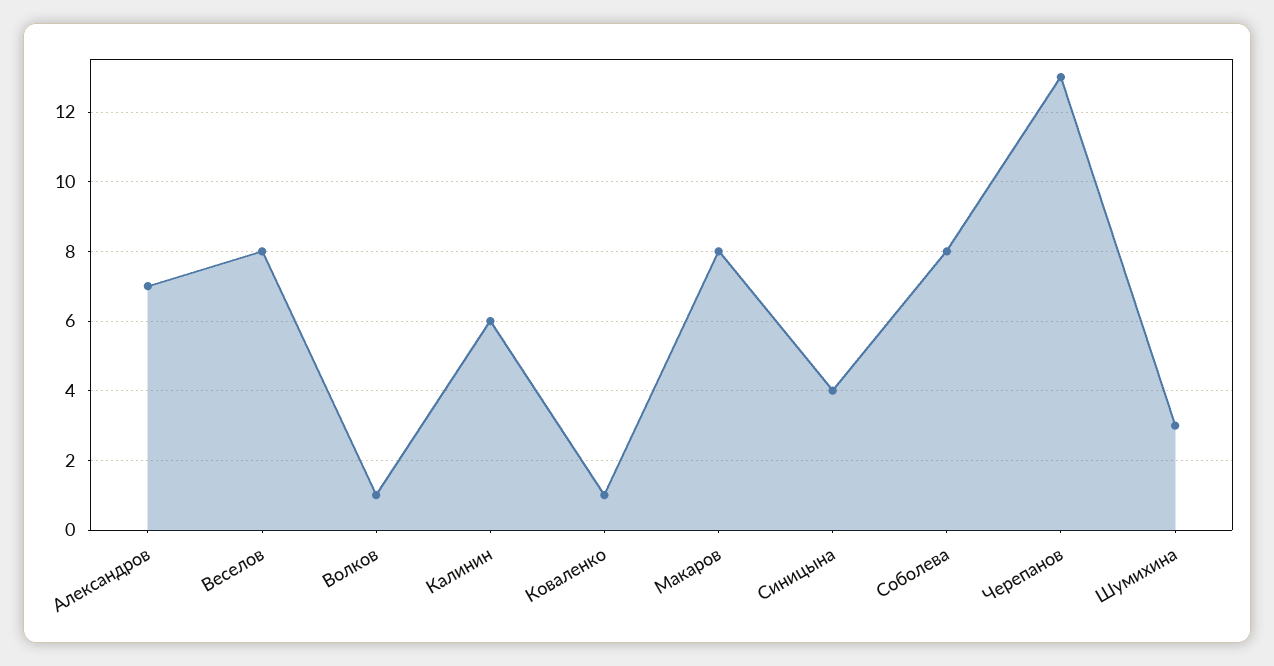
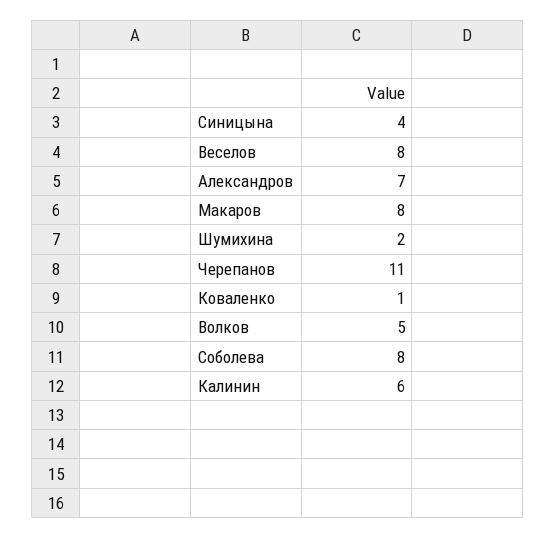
  {
    "Александров": 7,
    "Веселов": 8,
-   "Волков": 1,
+   "Волков": 5,
    "Калинин": 6,
    "Коваленко": 1,
    "Макаров": 8,
    "Синицына": 4,
    "Соболева": 8,
-   "Черепанов": 13,
+   "Черепанов": 11,
-   "Шумихина": 3
+   "Шумихина": 2
  }

